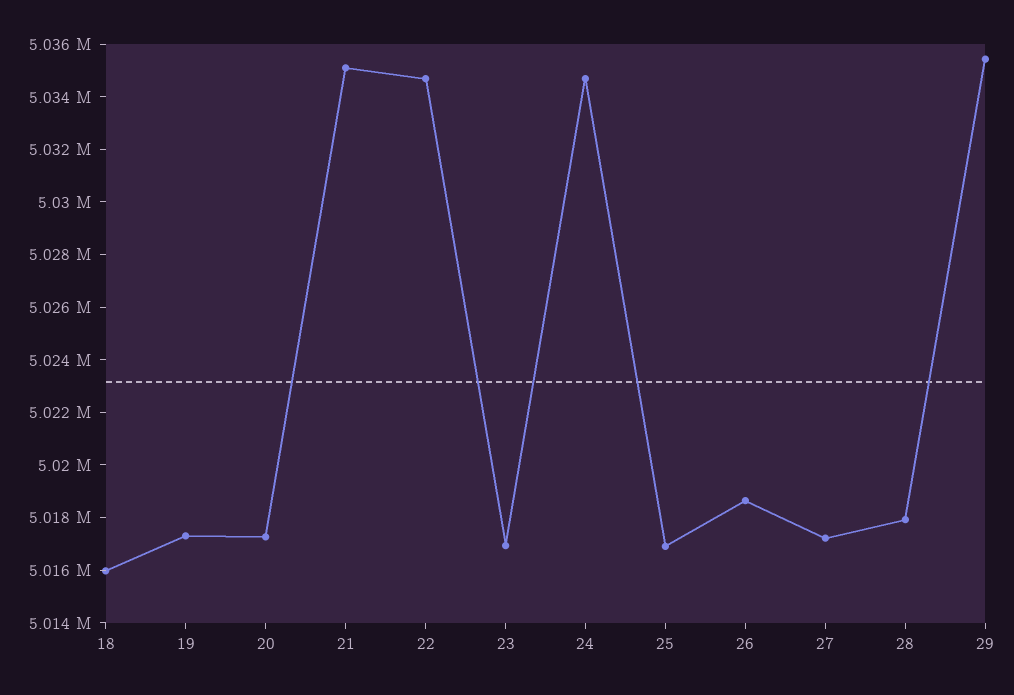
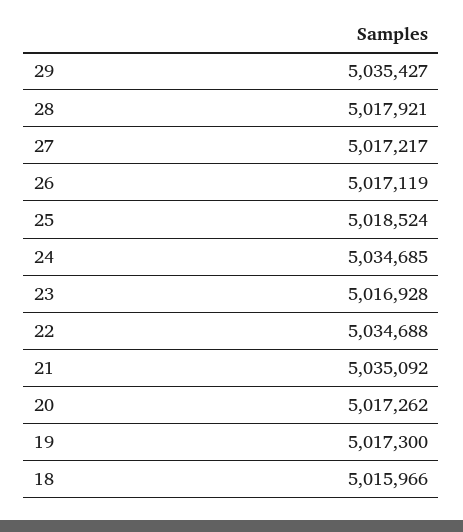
  {
    "18": 5015966,
    "19": 5017300,
    "20": 5017262,
    "21": 5035092,
    "22": 5034688,
    "23": 5016928,
    "24": 5034685,
-   "25": 5017000,
+   "25": 5018524,
-   "26": 5018500,
+   "26": 5017119,
    "27": 5017217,
    "28": 5017921,
    "29": 5035427
  }

